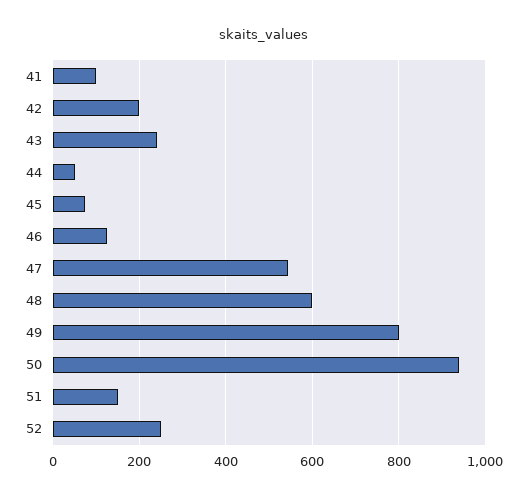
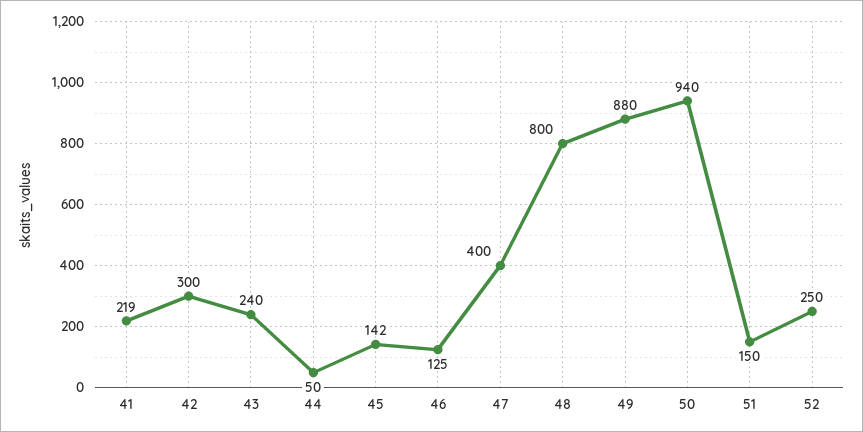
  {
-   "41": 100,
+   "41": 219,
-   "42": 200,
+   "42": 300,
    "43": 240,
    "44": 50,
-   "45": 80,
+   "45": 142,
    "46": 125,
-   "47": 540,
+   "47": 400,
-   "48": 600,
+   "48": 800,
-   "49": 800,
+   "49": 880,
    "50": 940,
    "51": 150,
    "52": 250
  }

